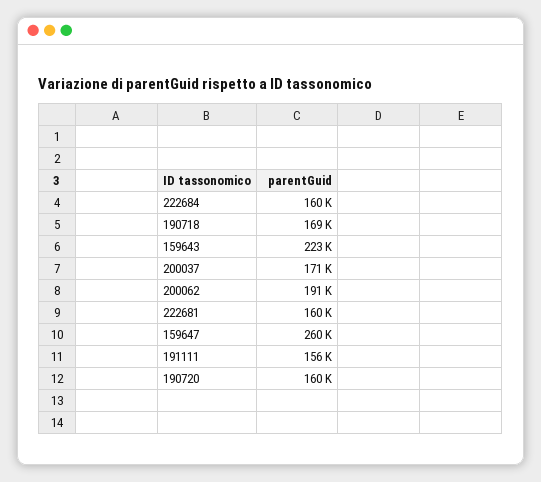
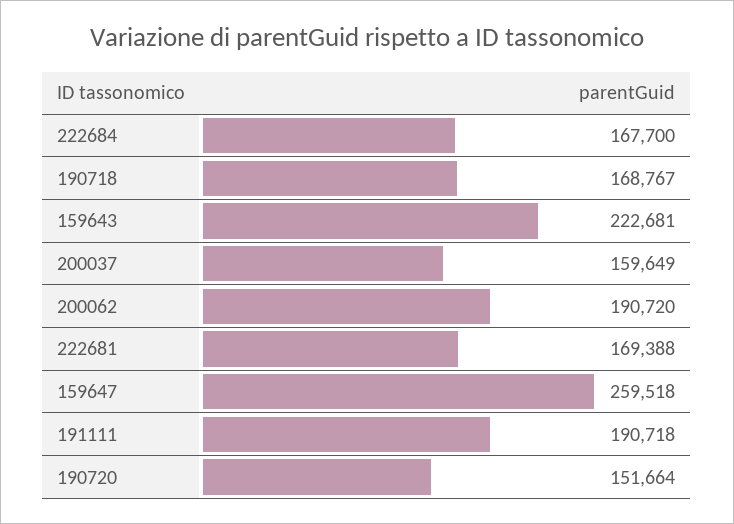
  {
-   "222684": 160000,
+   "222684": 167700,
    "190718": 168767,
    "159643": 222681,
-   "200037": 171000,
+   "200037": 159649,
    "200062": 190720,
-   "222681": 160000,
+   "222681": 169388,
    "159647": 259518,
-   "191111": 156000,
+   "191111": 190718,
-   "190720": 160000
+   "190720": 151664
  }

